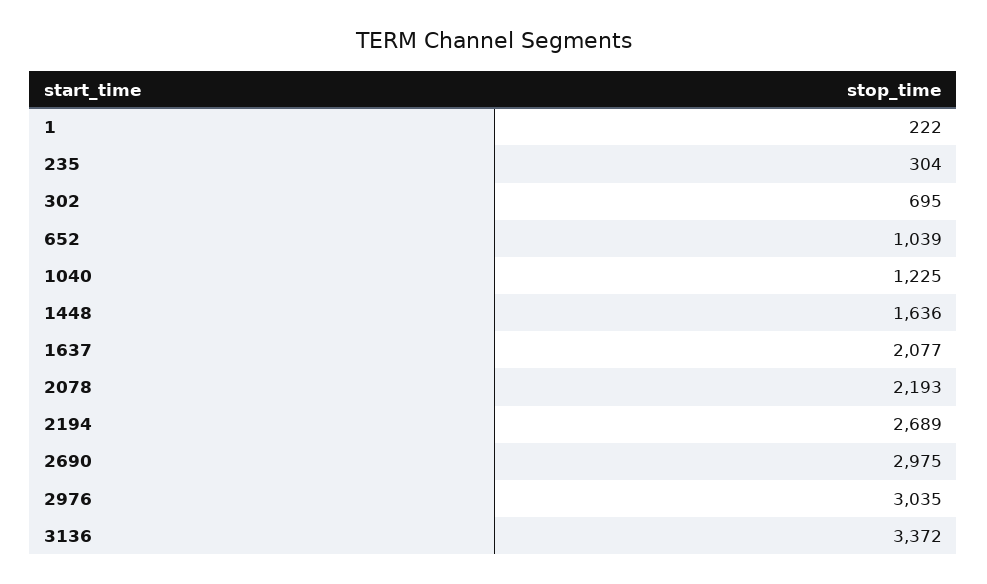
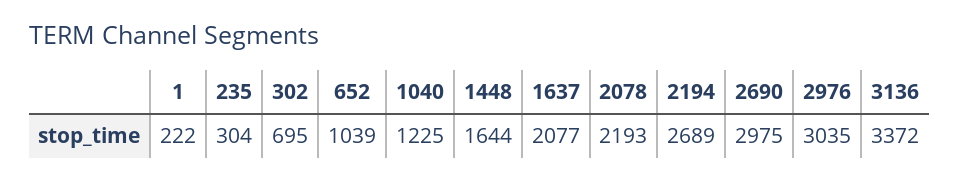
  {
    "1": 222,
    "235": 304,
    "302": 695,
    "652": 1039,
    "1040": 1225,
-   "1448": 1636,
+   "1448": 1644,
    "1637": 2077,
    "2078": 2193,
    "2194": 2689,
    "2690": 2975,
    "2976": 3035,
    "3136": 3372
  }

